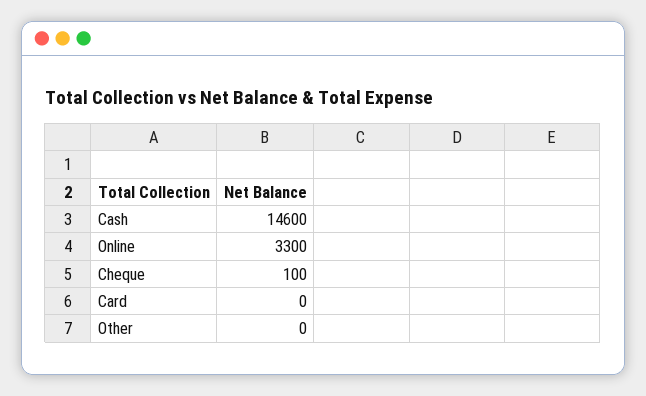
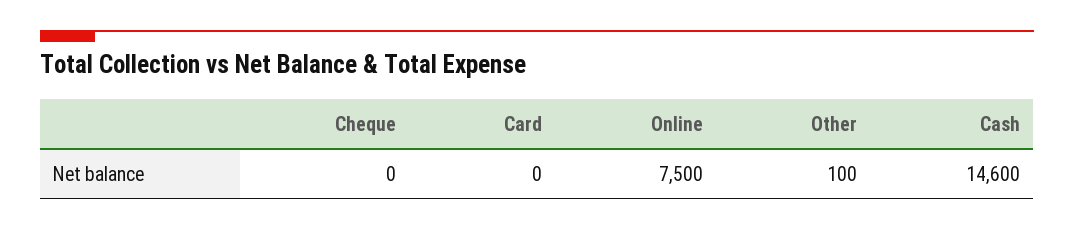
  {
    "Cash": 14600,
-   "Online": 3300,
+   "Online": 7500,
-   "Cheque": 100,
+   "Cheque": 0,
    "Card": 0,
-   "Other": 0
+   "Other": 100
  }

